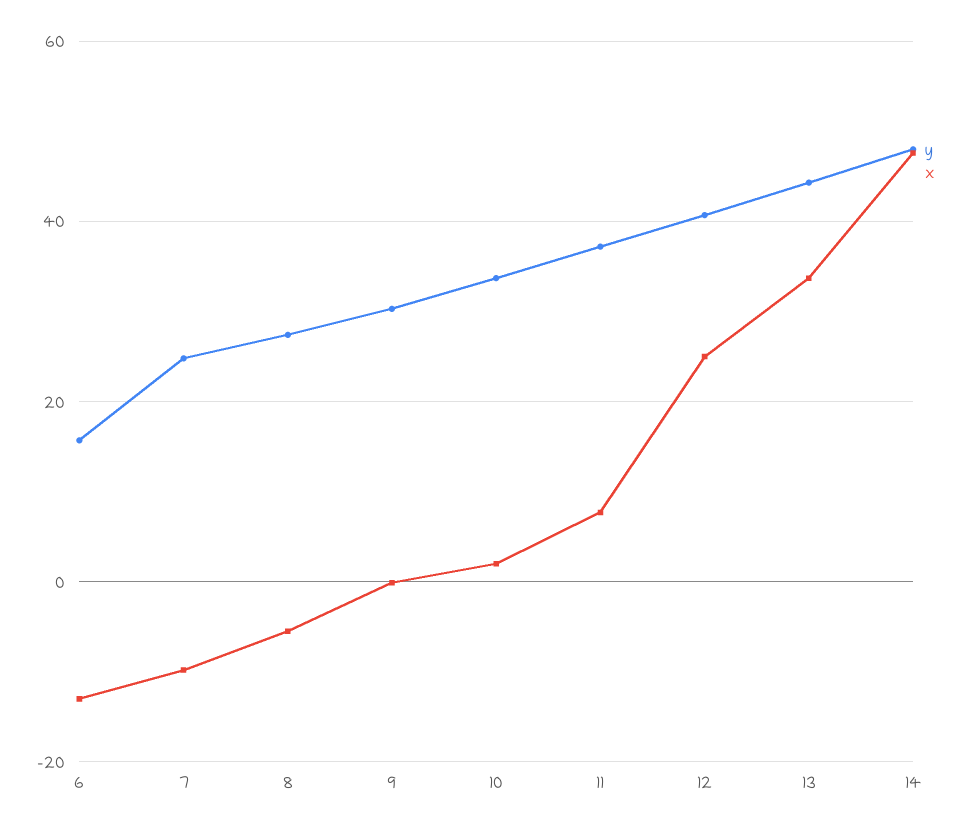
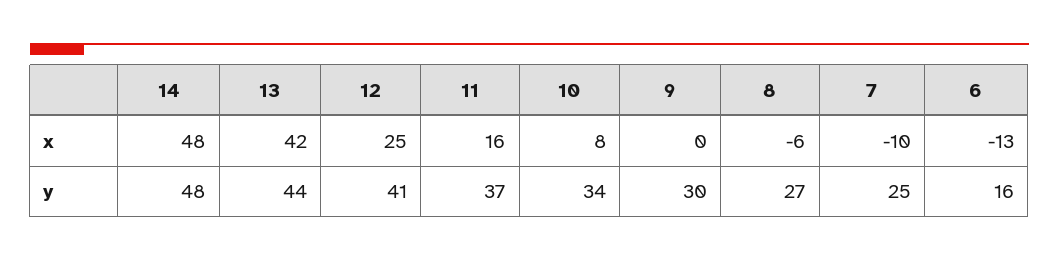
  {
    "y": {
      "6": 16,
      "7": 25,
      "8": 27,
      "9": 30,
      "10": 34,
      "11": 37,
      "12": 41,
      "13": 44,
      "14": 48
    },
    "x": {
      "6": -13,
      "7": -10,
      "8": -6,
      "9": 0,
-     "10": 2,
+     "10": 8,
-     "11": 8,
+     "11": 16,
      "12": 25,
-     "13": 34,
+     "13": 42,
      "14": 48
    }
  }

